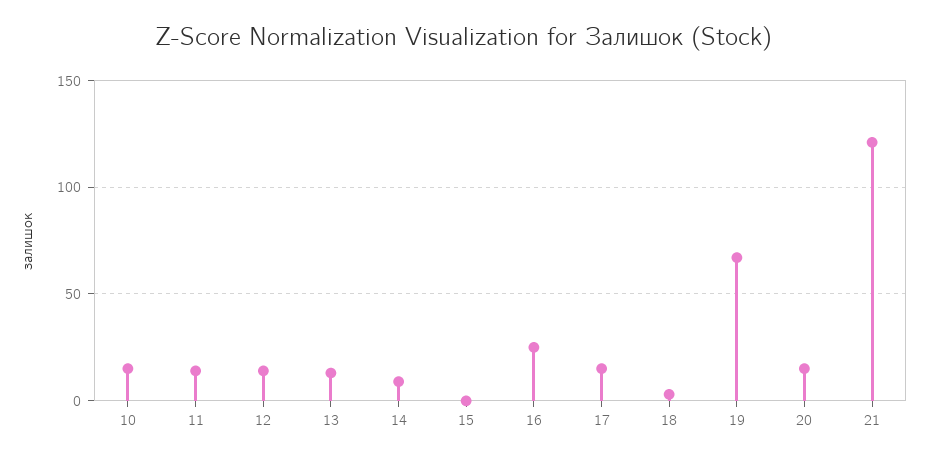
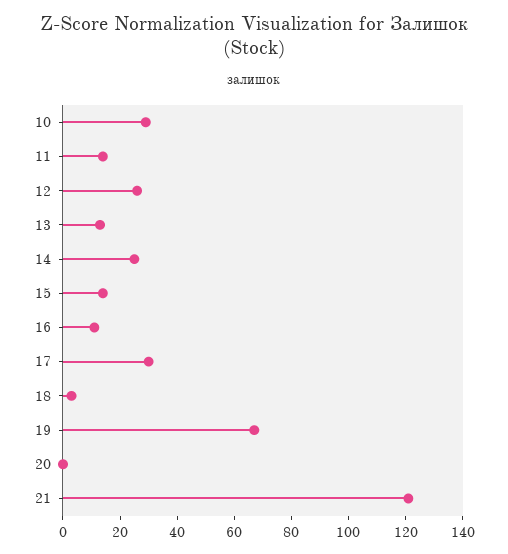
  {
-   "10": 15,
+   "10": 30,
    "11": 15,
-   "12": 15,
+   "12": 25,
    "13": 15,
-   "14": 10,
+   "14": 25,
-   "15": 0,
+   "15": 15,
-   "16": 25,
+   "16": 10,
-   "17": 15,
+   "17": 30,
    "18": 5,
    "19": 65,
-   "20": 15,
+   "20": 0,
    "21": 120
  }

